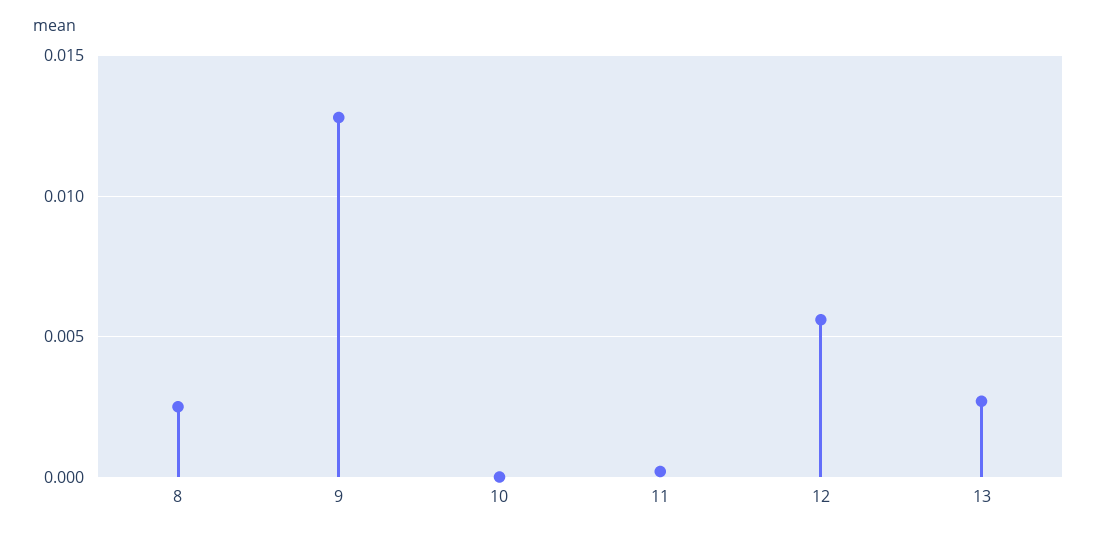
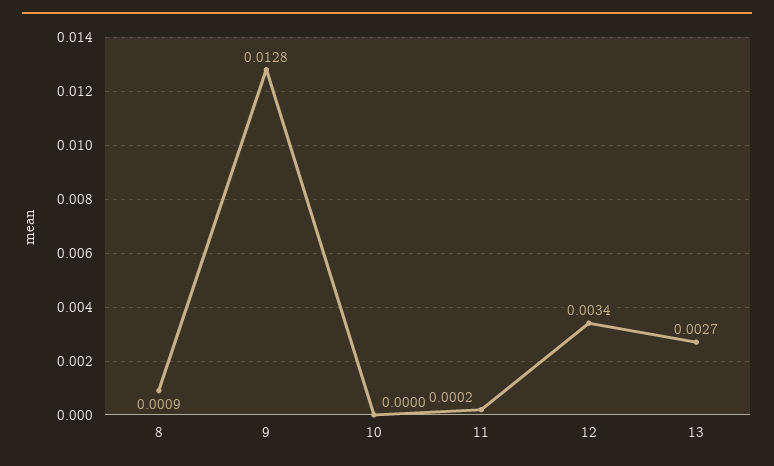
  {
-   "8": 0.0025,
+   "8": 0.0009,
    "9": 0.0128,
    "10": 0,
    "11": 0.0002,
-   "12": 0.0055,
+   "12": 0.0034,
    "13": 0.0027
  }

